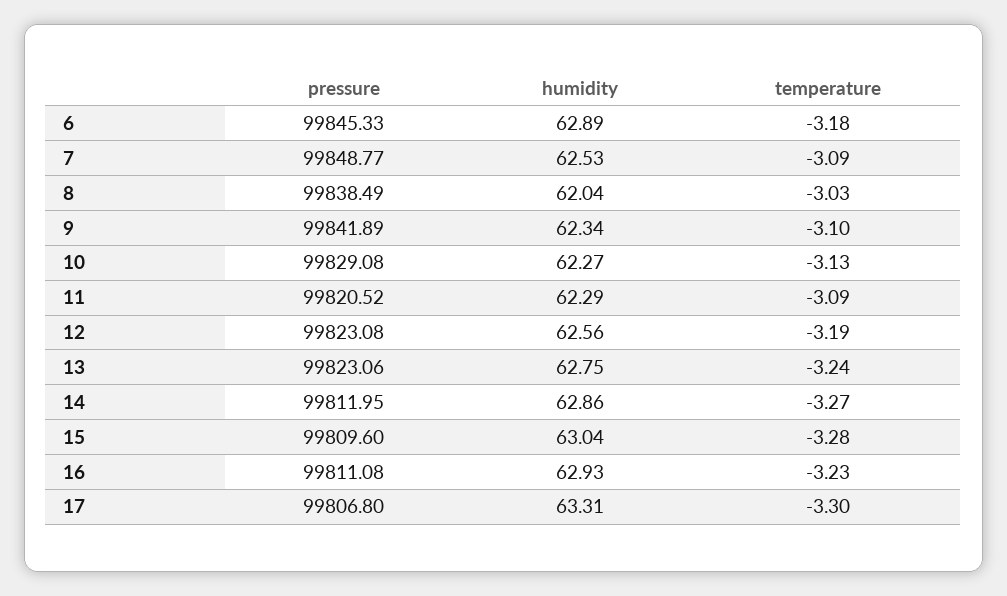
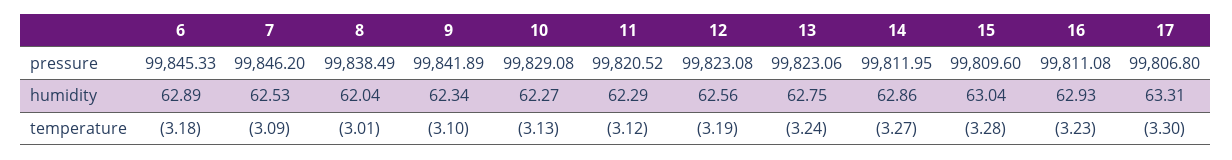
  {
    "pressure": {
      "6": 99845.33,
-     "7": 99848.77,
+     "7": 99846.2,
      "8": 99838.49,
      "9": 99841.89,
      "10": 99829.08,
      "11": 99820.52,
      "12": 99823.08,
      "13": 99823.06,
      "14": 99811.95,
      "15": 99809.6,
      "16": 99811.08,
      "17": 99806.8
    },
    "humidity": {
      "6": 62.89,
      "7": 62.53,
      "8": 62.04,
      "9": 62.34,
      "10": 62.27,
      "11": 62.29,
      "12": 62.56,
      "13": 62.75,
      "14": 62.86,
      "15": 63.04,
      "16": 62.93,
      "17": 63.31
    },
    "temperature": {
      "6": -3.18,
      "7": -3.09,
-     "8": -3.03,
+     "8": -3.01,
      "9": -3.1,
      "10": -3.13,
-     "11": -3.09,
+     "11": -3.12,
      "12": -3.19,
      "13": -3.24,
      "14": -3.27,
      "15": -3.28,
      "16": -3.23,
      "17": -3.3
    }
  }

